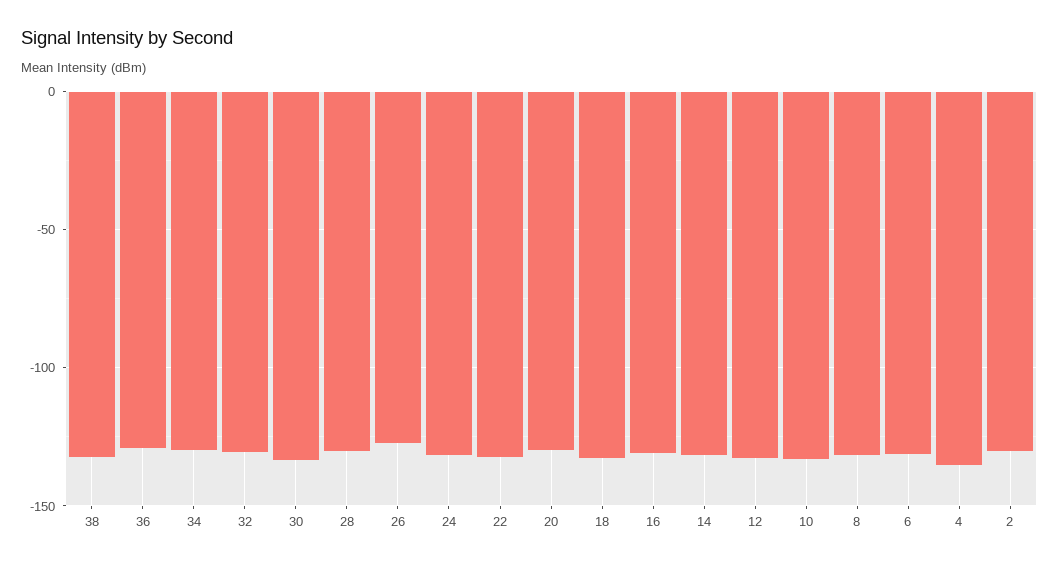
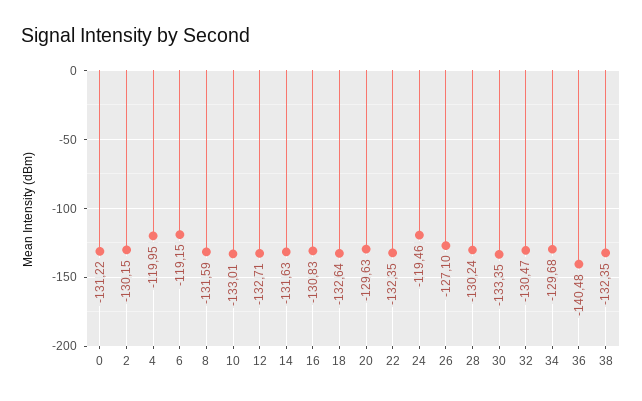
  {
    "38": -132.35,
-   "36": -130,
+   "36": -140.48,
    "34": -129.68,
    "32": -130.47,
    "30": -133.35,
    "28": -130.24,
    "26": -127.1,
-   "24": -130,
+   "24": -119.46,
    "22": -132.35,
    "20": -129.63,
    "18": -132.64,
    "16": -130.83,
    "14": -131.63,
    "12": -132.71,
    "10": -133.01,
    "8": -131.59,
-   "6": -130,
+   "6": -119.15,
-   "4": -135,
+   "4": -119.95,
-   "2": -130.15
+   "2": -130.15,
+   "0": -131.22
  }

